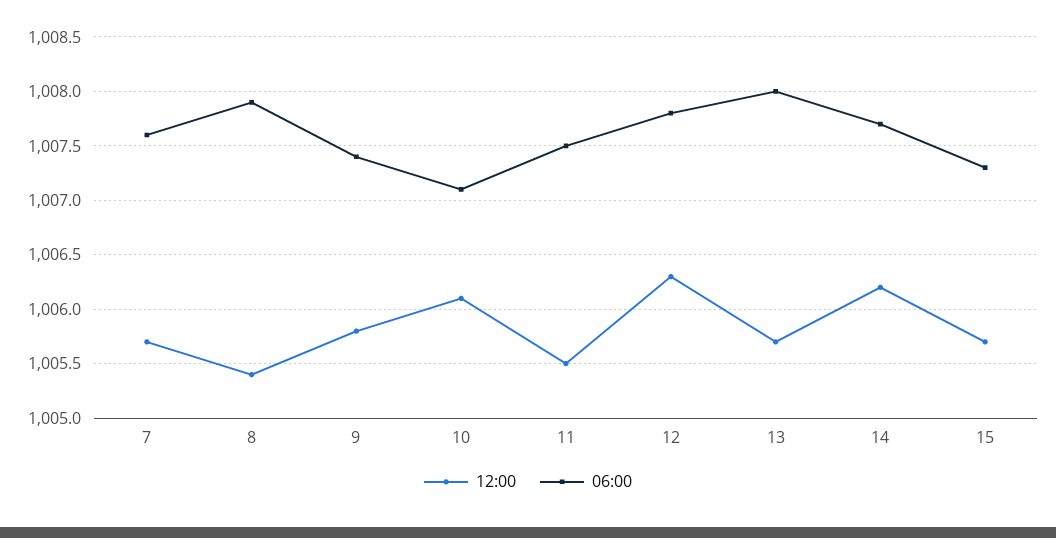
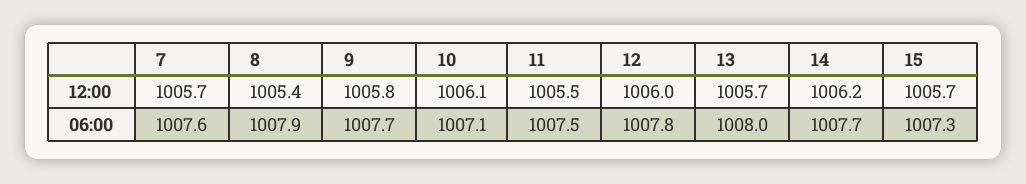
  {
    "12:00": {
      "7": 1005.7,
      "8": 1005.4,
      "9": 1005.8,
      "10": 1006.1,
      "11": 1005.5,
-     "12": 1006.3,
+     "12": 1006,
      "13": 1005.7,
      "14": 1006.2,
      "15": 1005.7
    },
    "06:00": {
      "7": 1007.6,
      "8": 1007.9,
-     "9": 1007.4,
+     "9": 1007.7,
      "10": 1007.1,
      "11": 1007.5,
      "12": 1007.8,
      "13": 1008,
      "14": 1007.7,
      "15": 1007.3
    }
  }

